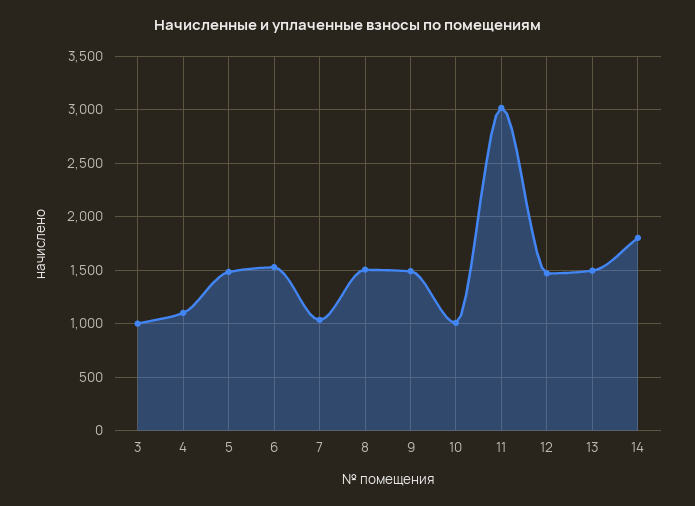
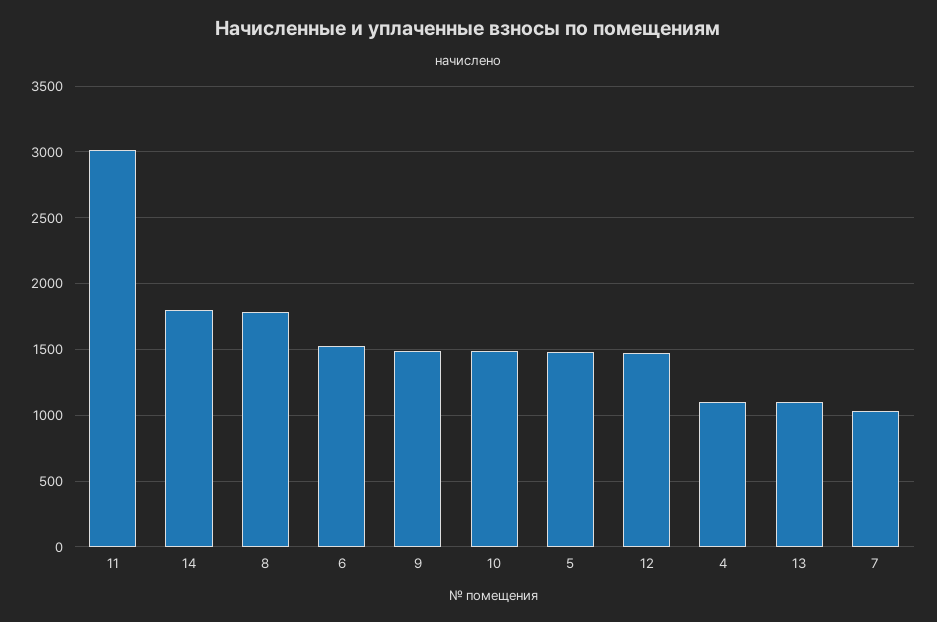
  {
-   "3": 1000,
    "4": 1100,
    "5": 1500,
    "6": 1550,
    "7": 1050,
-   "8": 1500,
+   "8": 1800,
    "9": 1500,
-   "10": 1000,
+   "10": 1500,
    "11": 3000,
    "12": 1450,
-   "13": 1500,
+   "13": 1100,
    "14": 1800
  }

